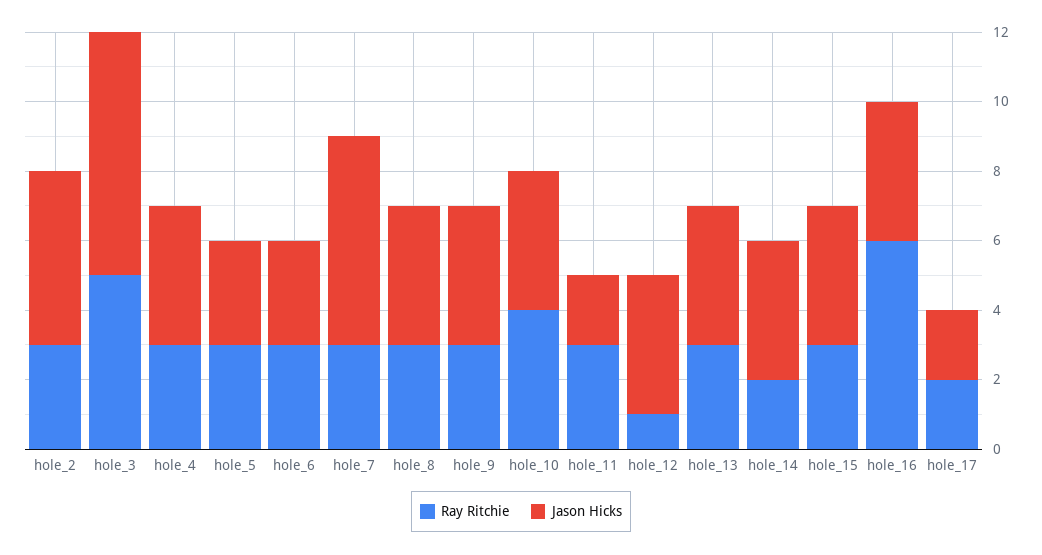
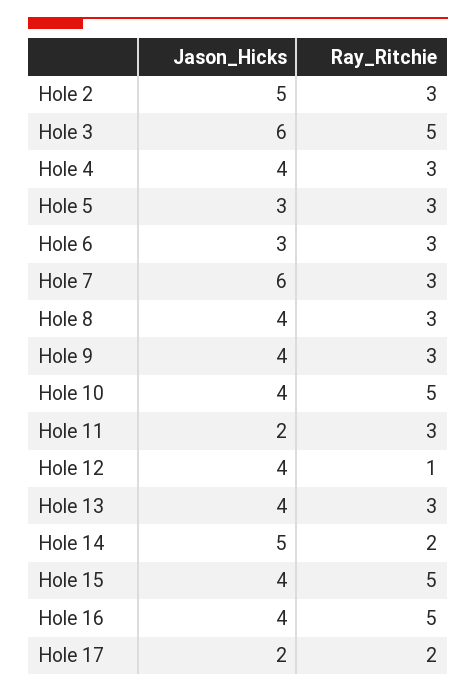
  {
    "Ray Ritchie": {
      "hole_2": 3,
      "hole_3": 5,
      "hole_4": 3,
      "hole_5": 3,
      "hole_6": 3,
      "hole_7": 3,
      "hole_8": 3,
      "hole_9": 3,
-     "hole_10": 4,
+     "hole_10": 5,
      "hole_11": 3,
      "hole_12": 1,
      "hole_13": 3,
      "hole_14": 2,
-     "hole_15": 3,
+     "hole_15": 5,
-     "hole_16": 6,
+     "hole_16": 5,
      "hole_17": 2
    },
    "Jason Hicks": {
      "hole_2": 5,
-     "hole_3": 7,
+     "hole_3": 6,
      "hole_4": 4,
      "hole_5": 3,
      "hole_6": 3,
      "hole_7": 6,
      "hole_8": 4,
      "hole_9": 4,
      "hole_10": 4,
      "hole_11": 2,
      "hole_12": 4,
      "hole_13": 4,
-     "hole_14": 4,
+     "hole_14": 5,
      "hole_15": 4,
      "hole_16": 4,
      "hole_17": 2
    }
  }

